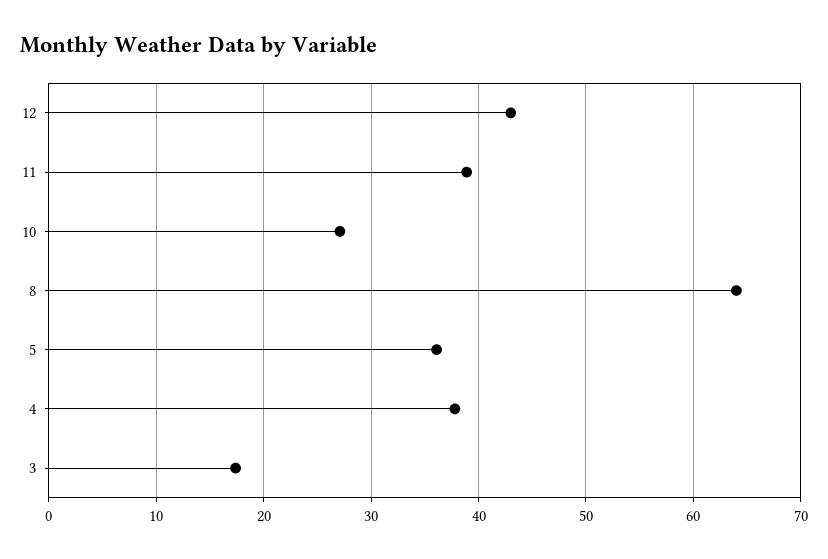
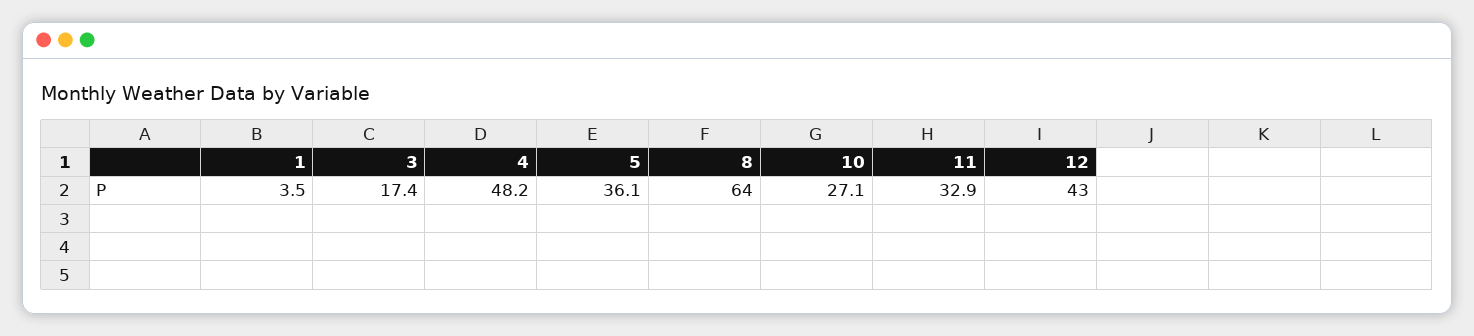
  {
    "12": 43,
-   "11": 39,
+   "11": 32.9,
    "10": 27.1,
    "8": 64,
    "5": 36.1,
-   "4": 38,
+   "4": 48.2,
-   "3": 17.4
+   "3": 17.4,
+   "1": 3.5
  }

